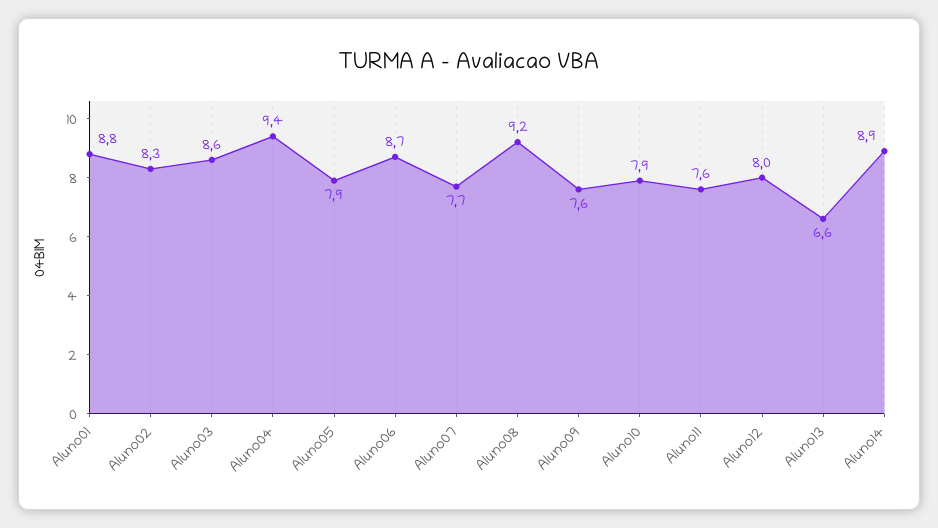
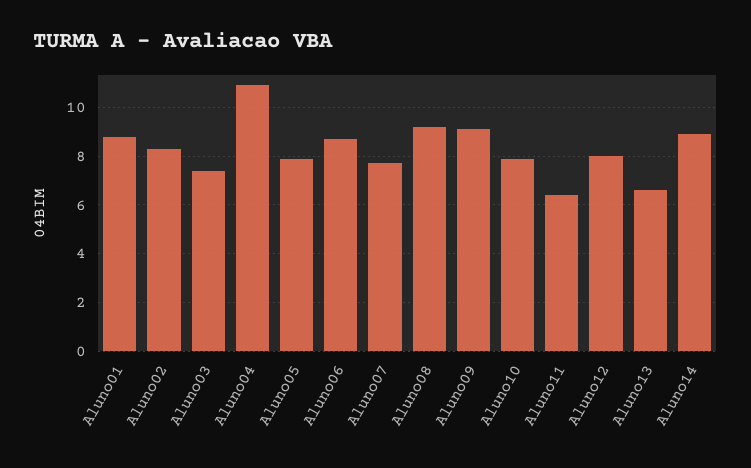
  {
    "Aluno01": 8.8,
    "Aluno02": 8.3,
-   "Aluno03": 8.6,
+   "Aluno03": 7.5,
-   "Aluno04": 9.4,
+   "Aluno04": 11,
    "Aluno05": 7.9,
    "Aluno06": 8.7,
    "Aluno07": 7.7,
    "Aluno08": 9.2,
-   "Aluno09": 7.6,
+   "Aluno09": 9,
    "Aluno10": 7.9,
-   "Aluno11": 7.6,
+   "Aluno11": 6.5,
    "Aluno12": 8,
    "Aluno13": 6.6,
    "Aluno14": 8.9
  }

